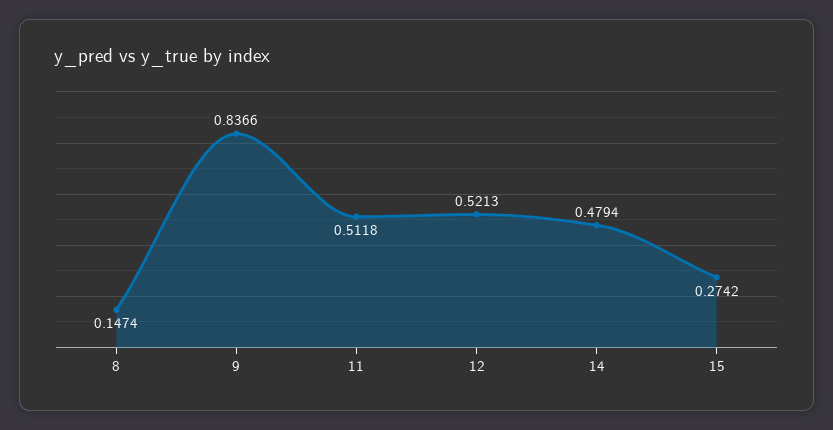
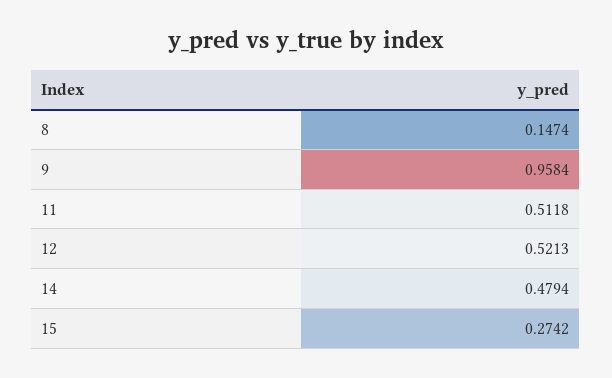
  {
    "8": 0.1474,
-   "9": 0.8366,
+   "9": 0.9584,
    "11": 0.5118,
    "12": 0.5213,
    "14": 0.4794,
    "15": 0.2742
  }

